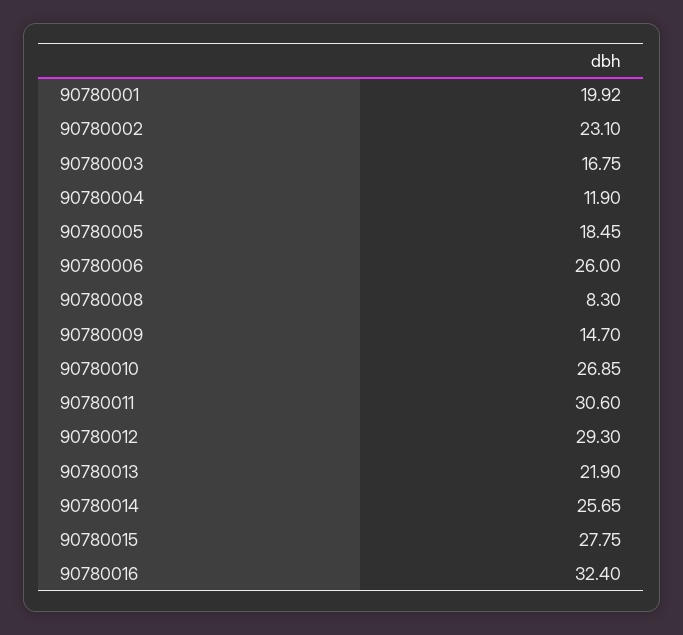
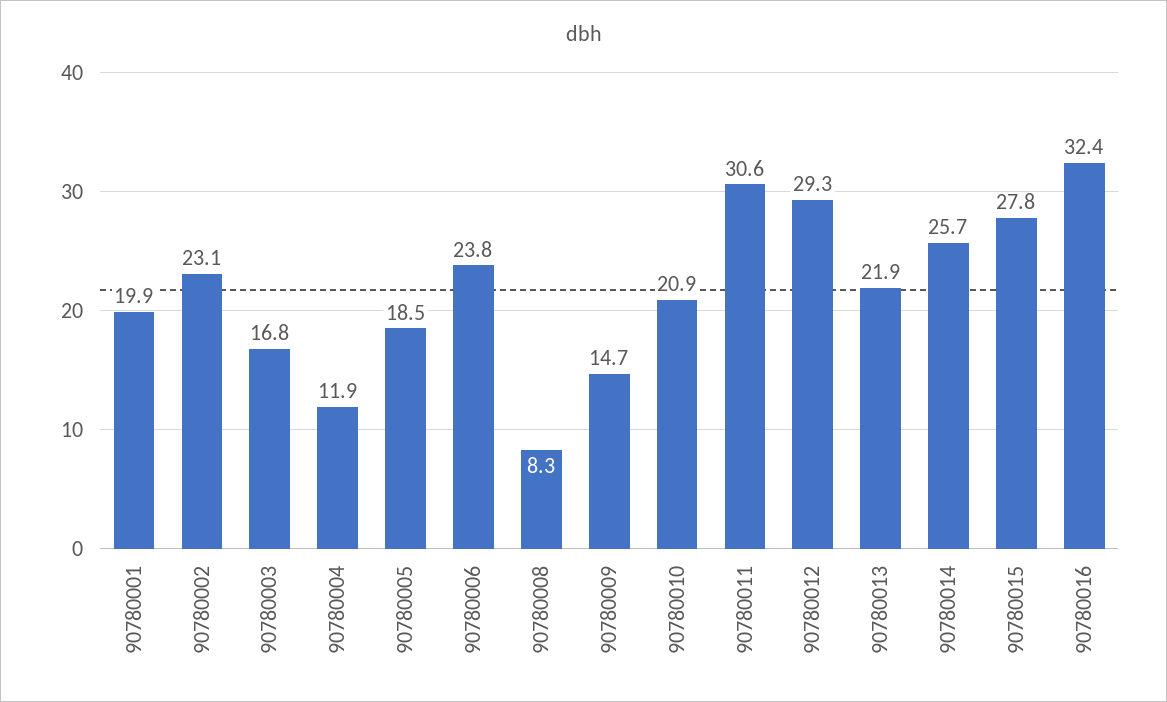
  {
    "90780001": 19.92,
    "90780002": 23.1,
    "90780003": 16.75,
    "90780004": 11.9,
    "90780005": 18.45,
-   "90780006": 26,
+   "90780006": 23.8,
    "90780008": 8.3,
    "90780009": 14.7,
-   "90780010": 26.85,
+   "90780010": 20.9,
    "90780011": 30.6,
    "90780012": 29.3,
    "90780013": 21.9,
    "90780014": 25.65,
    "90780015": 27.75,
    "90780016": 32.4
  }

